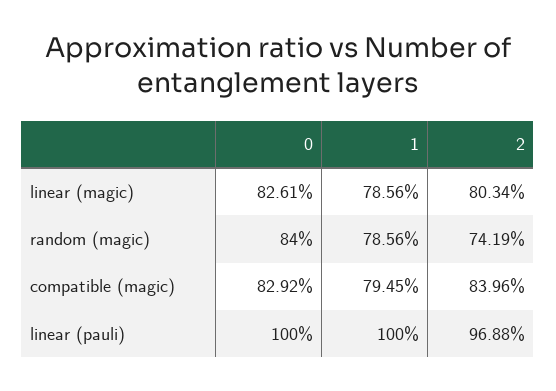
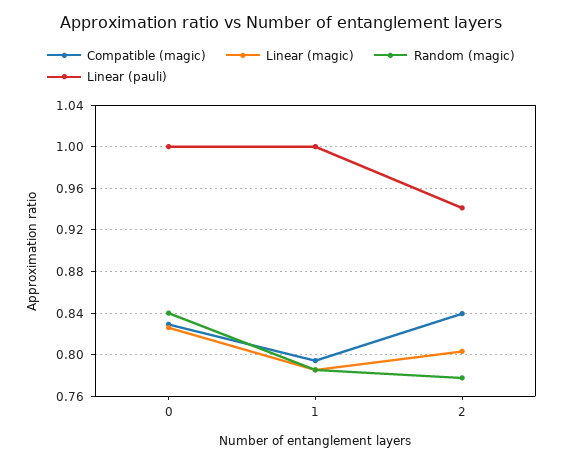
  {
    "linear (magic)": {
      "0": 0.8261,
      "1": 0.7856,
      "2": 0.8034
    },
    "random (magic)": {
      "0": 0.84,
      "1": 0.7856,
-     "2": 0.7419
+     "2": 0.78
    },
    "compatible (magic)": {
      "0": 0.8292,
      "1": 0.7945,
      "2": 0.8396
    },
    "linear (pauli)": {
      "0": 1,
      "1": 1,
-     "2": 0.9688
+     "2": 0.94
    }
  }

